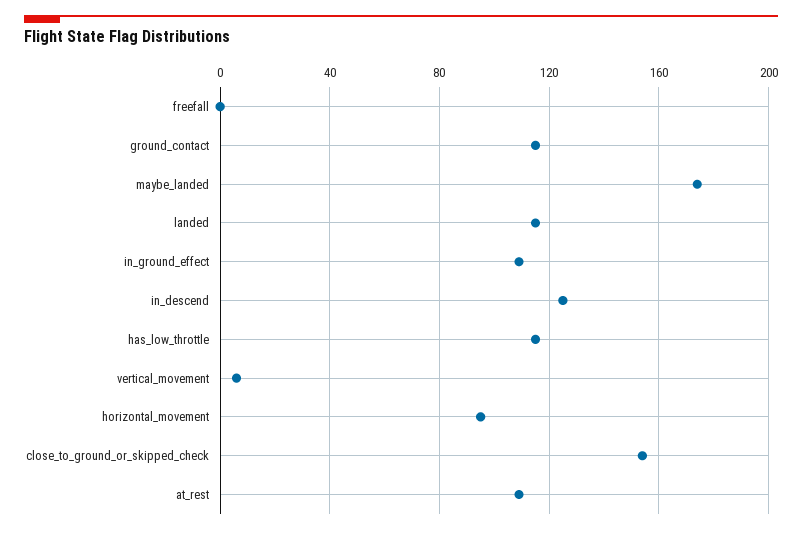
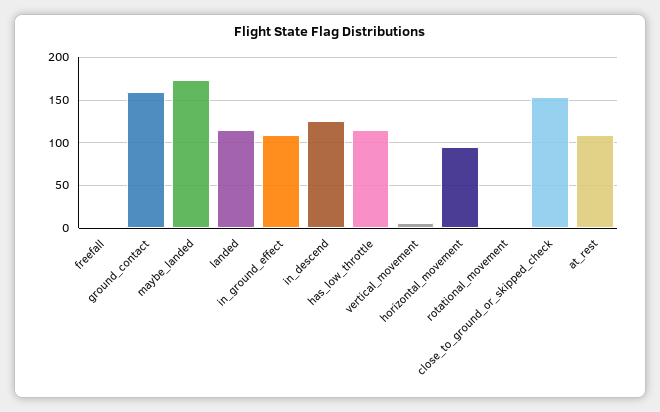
  {
    "freefall": 0,
-   "ground_contact": 115,
+   "ground_contact": 160,
    "maybe_landed": 175,
    "landed": 115,
    "in_ground_effect": 110,
    "in_descend": 125,
    "has_low_throttle": 115,
    "vertical_movement": 5,
    "horizontal_movement": 95,
    "close_to_ground_or_skipped_check": 155,
-   "at_rest": 110
+   "at_rest": 110,
+   "rotational_movement": 0
  }

